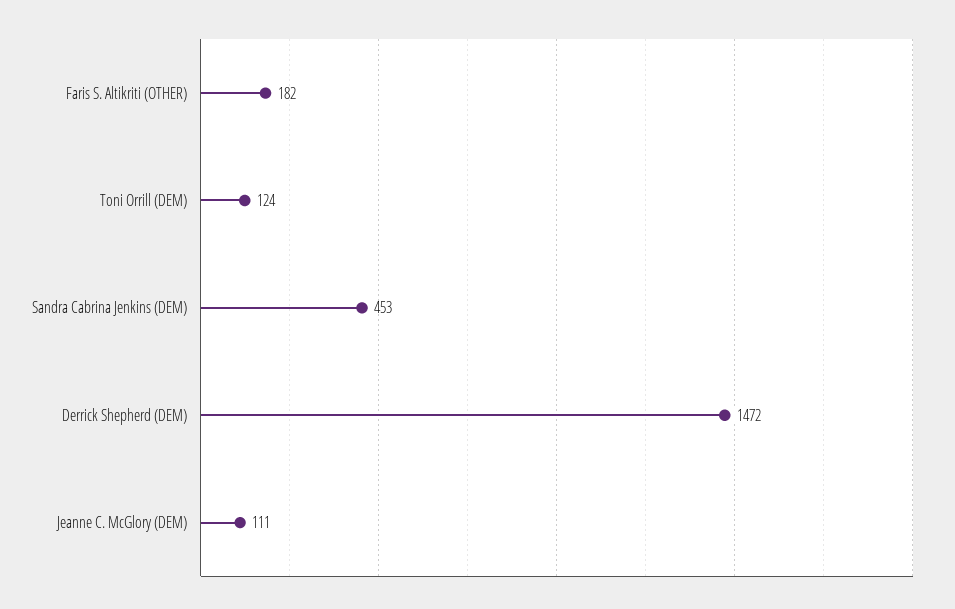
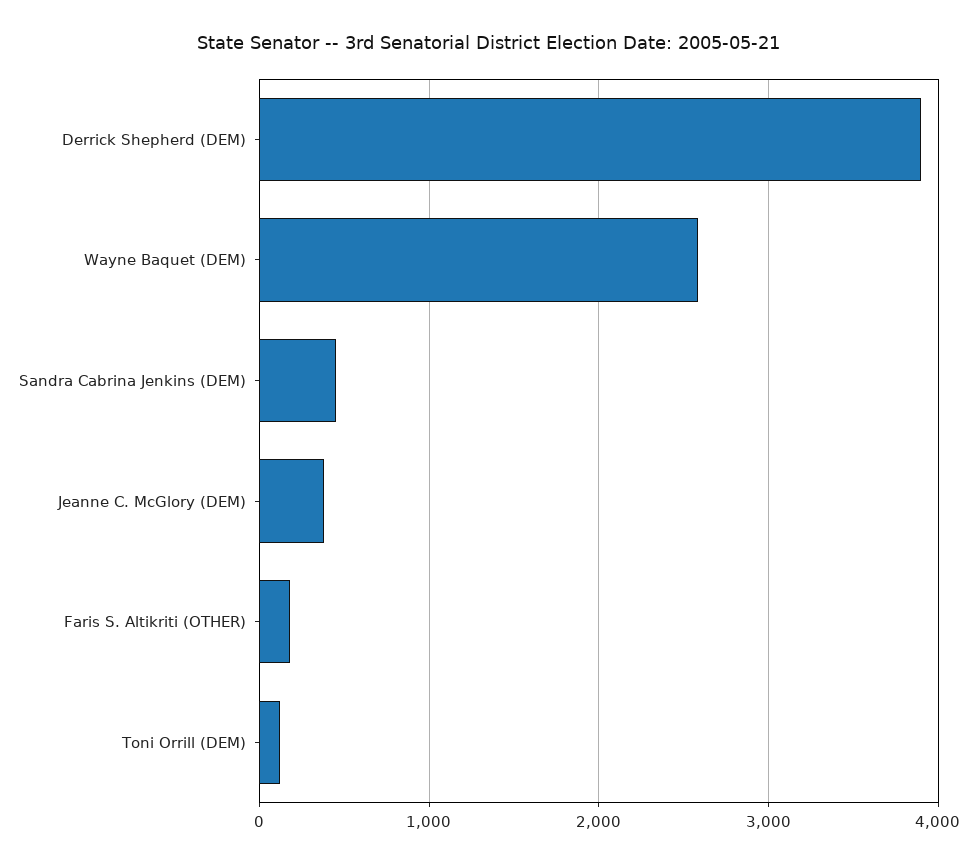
  {
    "Faris S. Altikriti (OTHER)": 182,
    "Toni Orrill (DEM)": 124,
    "Sandra Cabrina Jenkins (DEM)": 453,
-   "Derrick Shepherd (DEM)": 1472,
+   "Derrick Shepherd (DEM)": 3900,
-   "Jeanne C. McGlory (DEM)": 111
+   "Jeanne C. McGlory (DEM)": 400,
+   "Wayne Baquet (DEM)": 2600
  }

